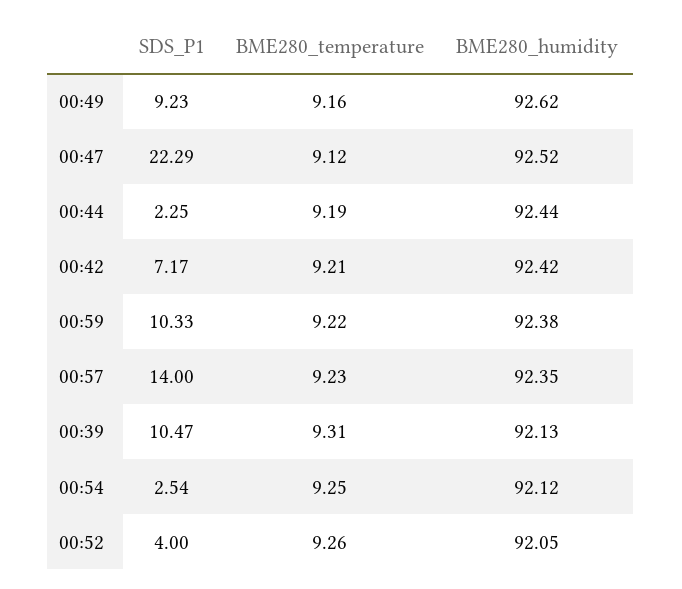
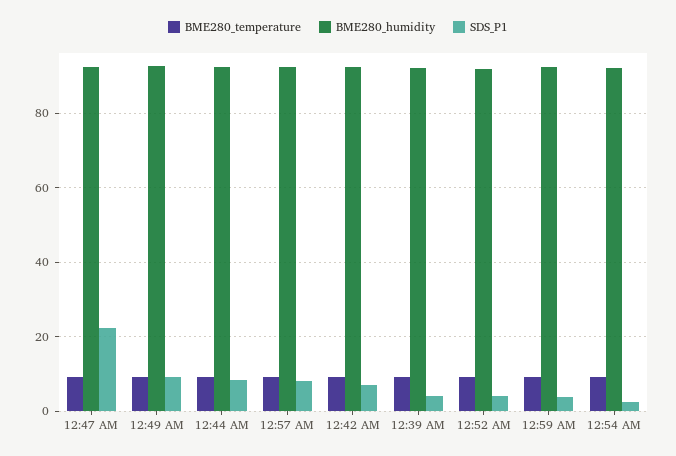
  {
    "SDS_P1": {
      "00:49": 9.23,
      "00:47": 22.29,
-     "00:44": 2.25,
+     "00:44": 8,
      "00:42": 7.17,
-     "00:59": 10.33,
+     "00:59": 4,
-     "00:57": 14,
+     "00:57": 8,
-     "00:39": 10.47,
+     "00:39": 4,
      "00:54": 2.54,
      "00:52": 4
    },
    "BME280_temperature": {
      "00:49": 9.16,
      "00:47": 9.12,
      "00:44": 9.19,
      "00:42": 9.21,
      "00:59": 9.22,
      "00:57": 9.23,
      "00:39": 9.31,
      "00:54": 9.25,
      "00:52": 9.26
    },
    "BME280_humidity": {
      "00:49": 92.62,
      "00:47": 92.52,
      "00:44": 92.44,
      "00:42": 92.42,
      "00:59": 92.38,
      "00:57": 92.35,
      "00:39": 92.13,
      "00:54": 92.12,
      "00:52": 92.05
    }
  }

